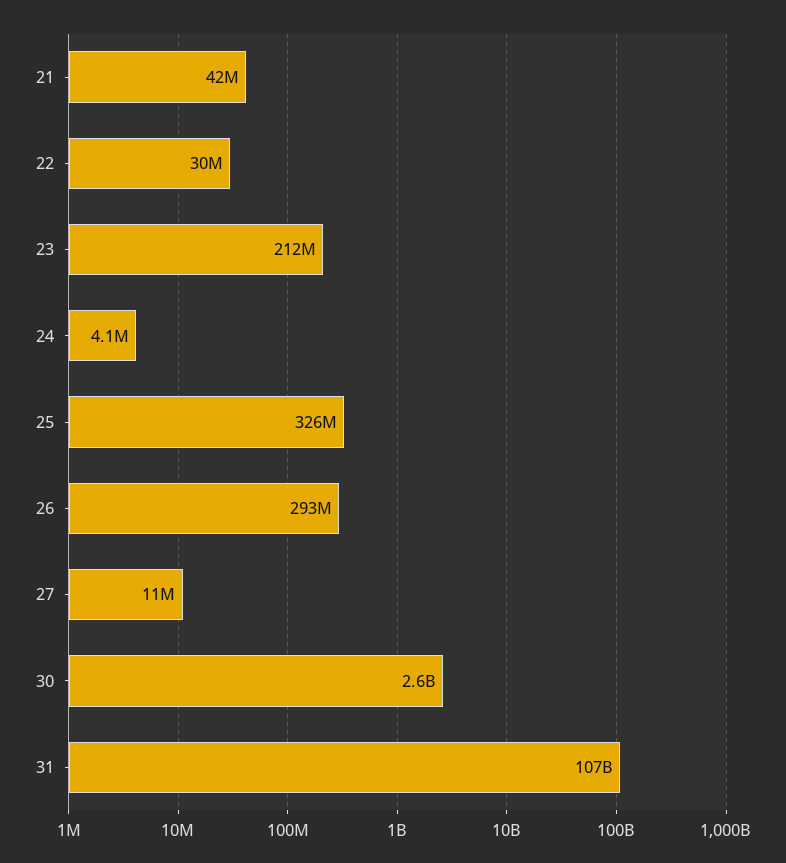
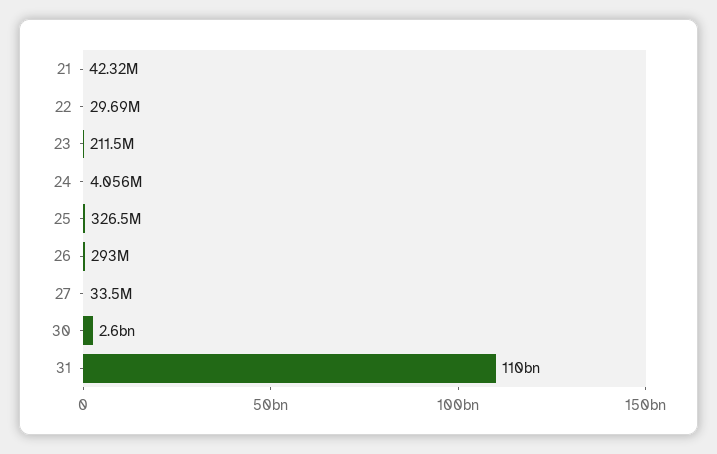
  {
    "21": 42320000,
    "22": 29690000,
    "23": 211500000,
    "24": 4056000,
    "25": 326500000,
    "26": 293000000,
-   "27": 11000000,
+   "27": 33500000,
    "30": 2600000000,
-   "31": 107000000000
+   "31": 110000000000
  }

